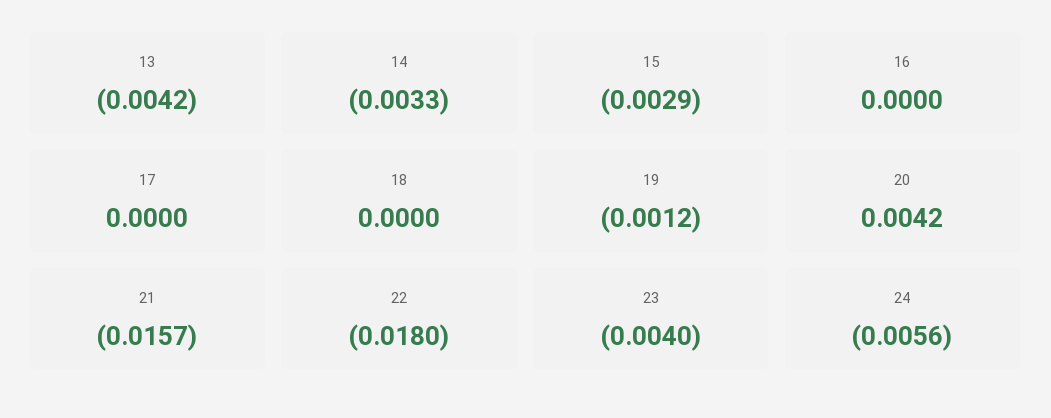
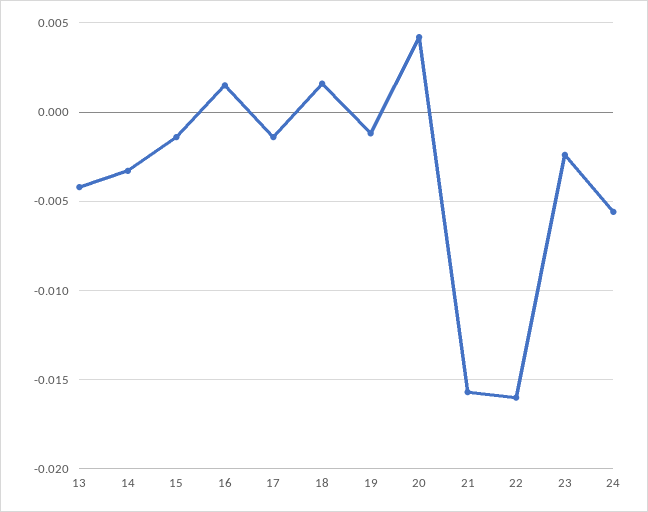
  {
    "13": -0.0042,
    "14": -0.0033,
-   "15": -0.0029,
+   "15": -0.0015,
-   "16": 0,
+   "16": 0.0015,
-   "17": 0,
+   "17": -0.0015,
-   "18": 0,
+   "18": 0.0015,
    "19": -0.0012,
    "20": 0.0042,
    "21": -0.0157,
-   "22": -0.018,
+   "22": -0.016,
-   "23": -0.004,
+   "23": -0.0025,
    "24": -0.0056
  }

